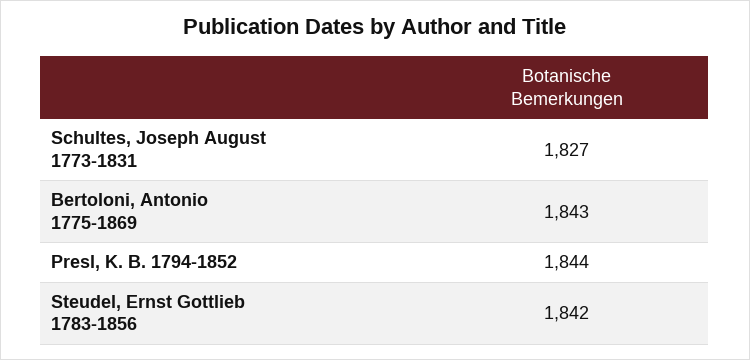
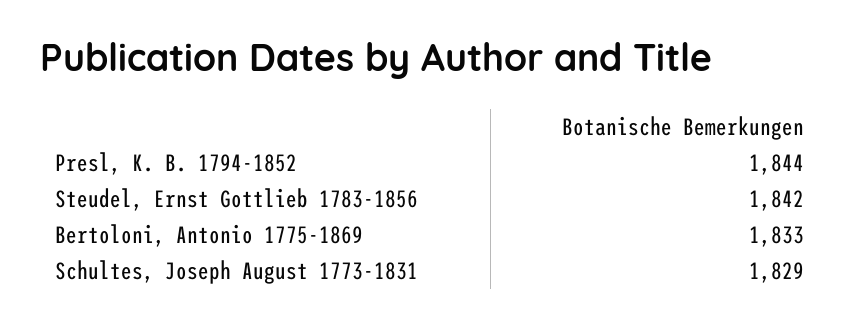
  {
-   "Schultes, Joseph August 1773-1831": 1827,
+   "Schultes, Joseph August 1773-1831": 1829,
-   "Bertoloni, Antonio 1775-1869": 1843,
+   "Bertoloni, Antonio 1775-1869": 1833,
    "Presl, K. B. 1794-1852": 1844,
    "Steudel, Ernst Gottlieb 1783-1856": 1842
  }

